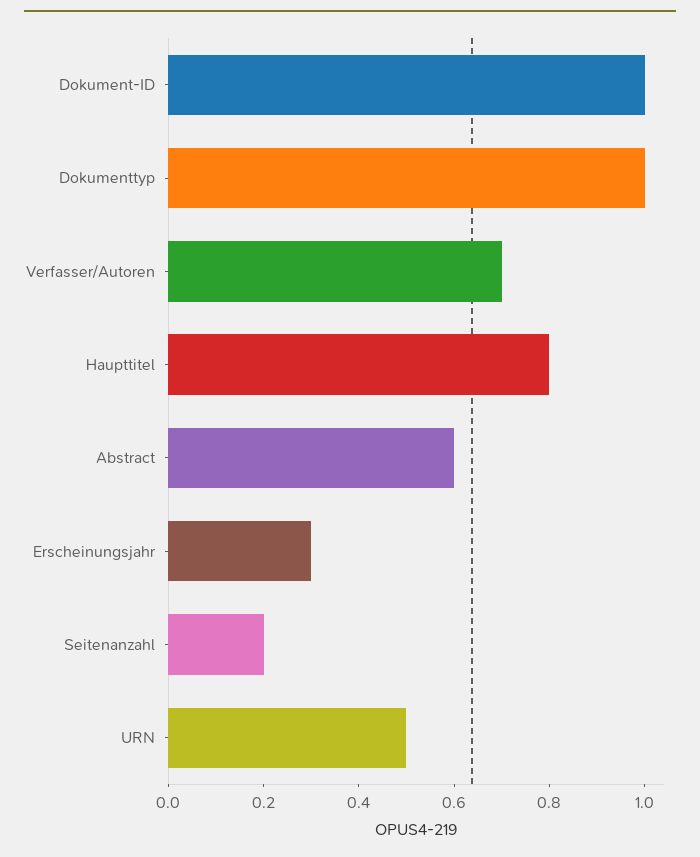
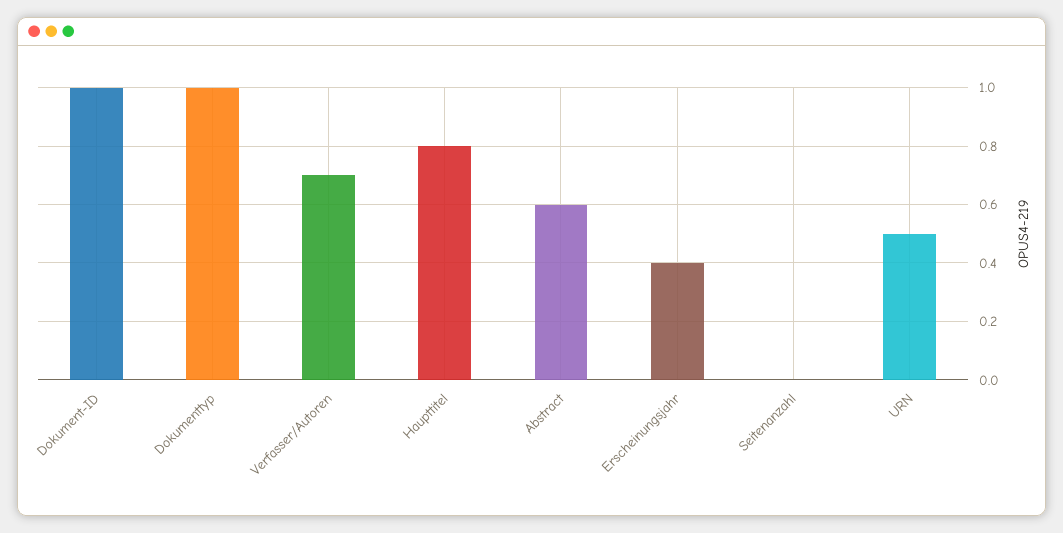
  {
    "Dokument-ID": 1,
    "Dokumenttyp": 1,
    "Verfasser/Autoren": 0.7,
    "Haupttitel": 0.8,
    "Abstract": 0.6,
-   "Erscheinungsjahr": 0.3,
+   "Erscheinungsjahr": 0.4,
-   "Seitenanzahl": 0.2,
+   "Seitenanzahl": 0,
    "URN": 0.5
  }

